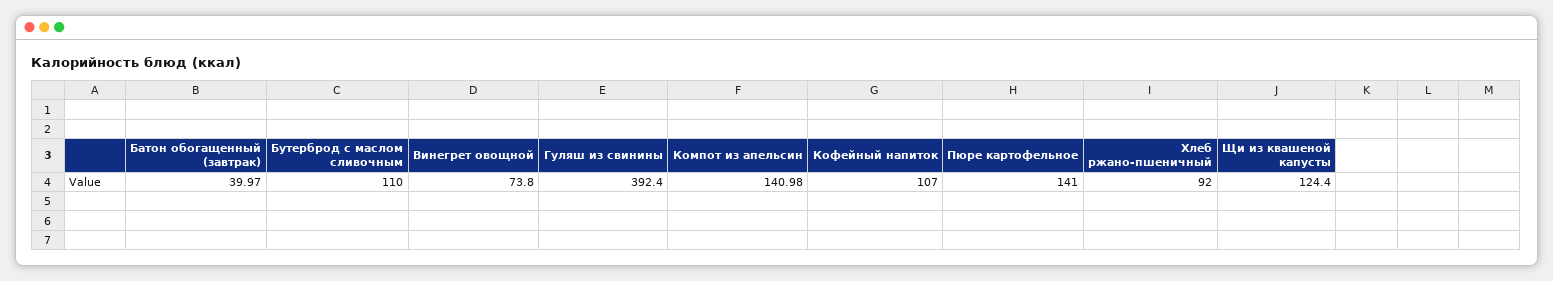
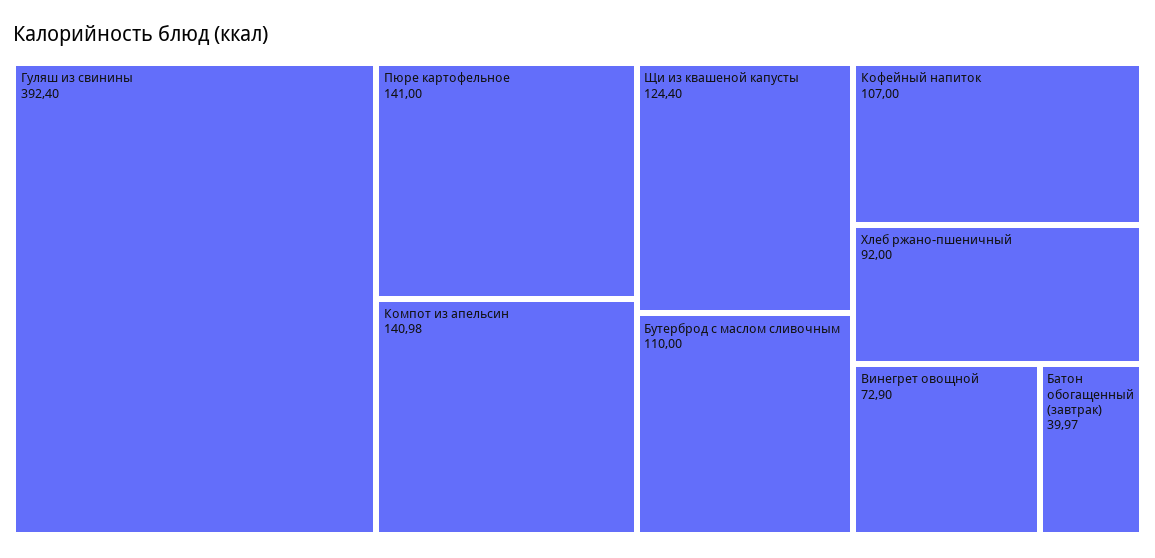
  {
    "Батон обогащенный (завтрак)": 39.97,
    "Бутерброд с маслом сливочным": 110,
-   "Винегрет овощной": 73.8,
+   "Винегрет овощной": 72.9,
    "Гуляш из свинины": 392.4,
    "Компот из апельсин": 140.98,
    "Кофейный напиток": 107,
    "Пюре картофельное": 141,
    "Хлеб ржано-пшеничный": 92,
    "Щи из квашеной капусты": 124.4
  }

